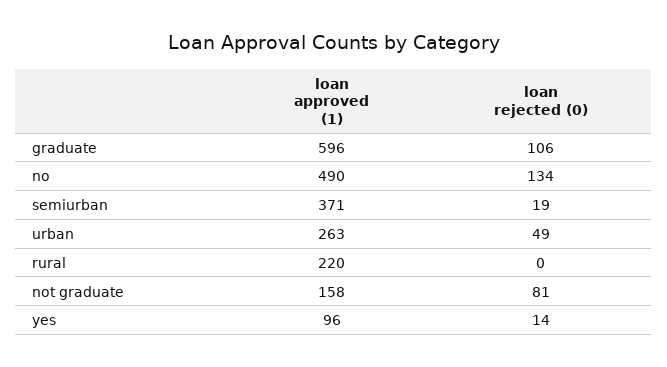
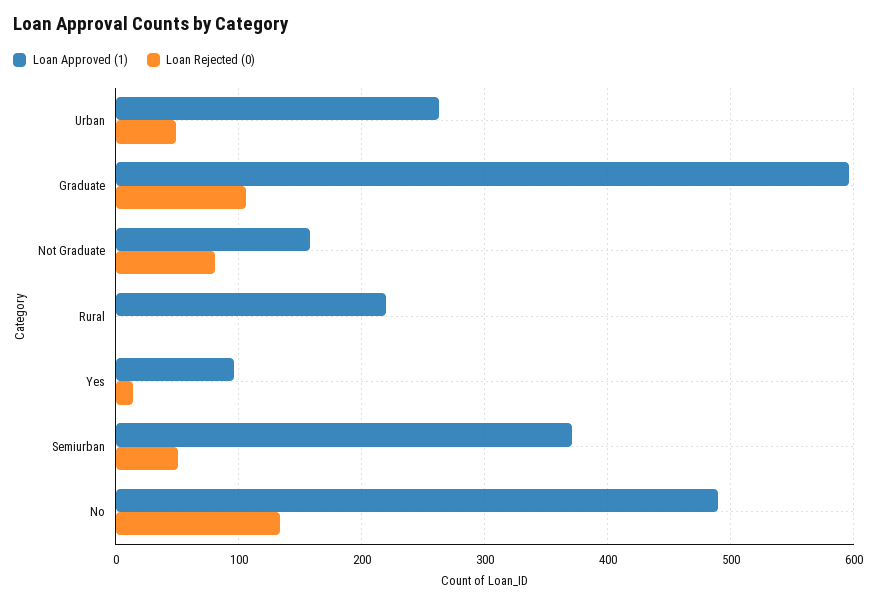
  {
    "loan approved (1)": {
      "graduate": 596,
      "no": 490,
      "semiurban": 371,
      "urban": 263,
      "rural": 220,
      "not graduate": 158,
      "yes": 96
    },
    "loan rejected (0)": {
      "graduate": 106,
      "no": 134,
-     "semiurban": 19,
+     "semiurban": 50,
      "urban": 49,
      "rural": 0,
      "not graduate": 81,
      "yes": 14
    }
  }

